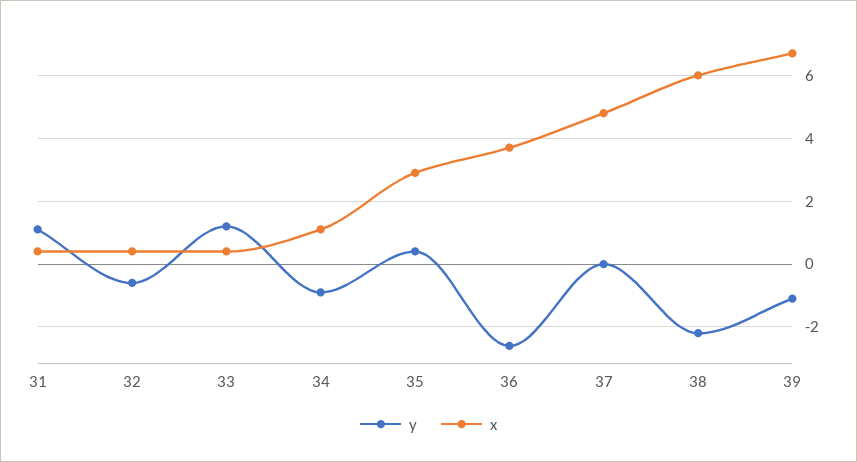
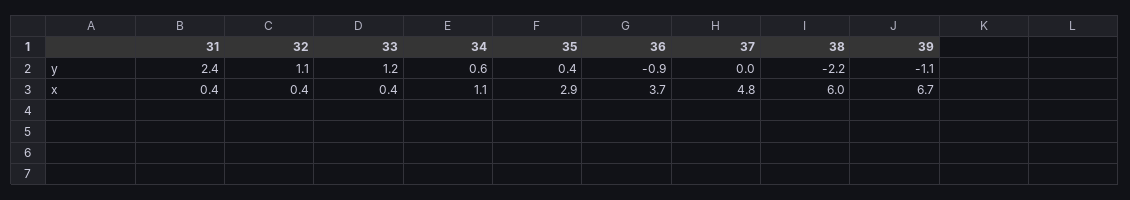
  {
    "y": {
-     "31": 1,
+     "31": 2.4,
-     "32": -0.5,
+     "32": 1.1,
      "33": 1.2,
-     "34": -1,
+     "34": 0.6,
      "35": 0.4,
-     "36": -2.5,
+     "36": -0.9,
      "37": 0,
      "38": -2.2,
      "39": -1.1
    },
    "x": {
      "31": 0.4,
      "32": 0.4,
      "33": 0.4,
      "34": 1.1,
      "35": 2.9,
      "36": 3.7,
      "37": 4.8,
      "38": 6,
      "39": 6.7
    }
  }

